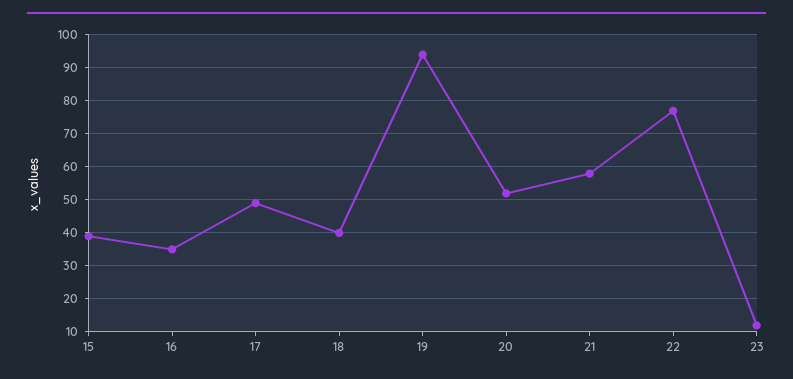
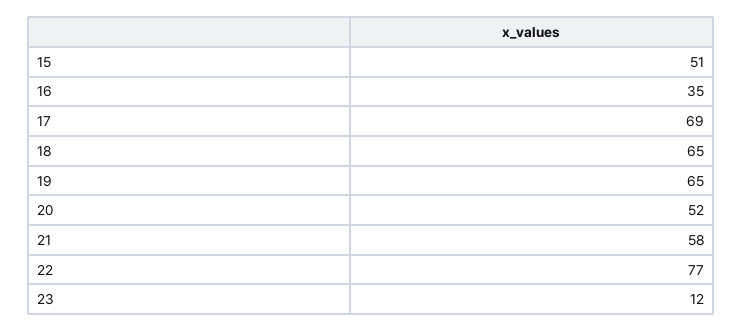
  {
-   "15": 40,
+   "15": 51,
    "16": 35,
-   "17": 50,
+   "17": 69,
-   "18": 40,
+   "18": 65,
-   "19": 95,
+   "19": 65,
    "20": 52,
    "21": 58,
    "22": 77,
    "23": 12
  }

